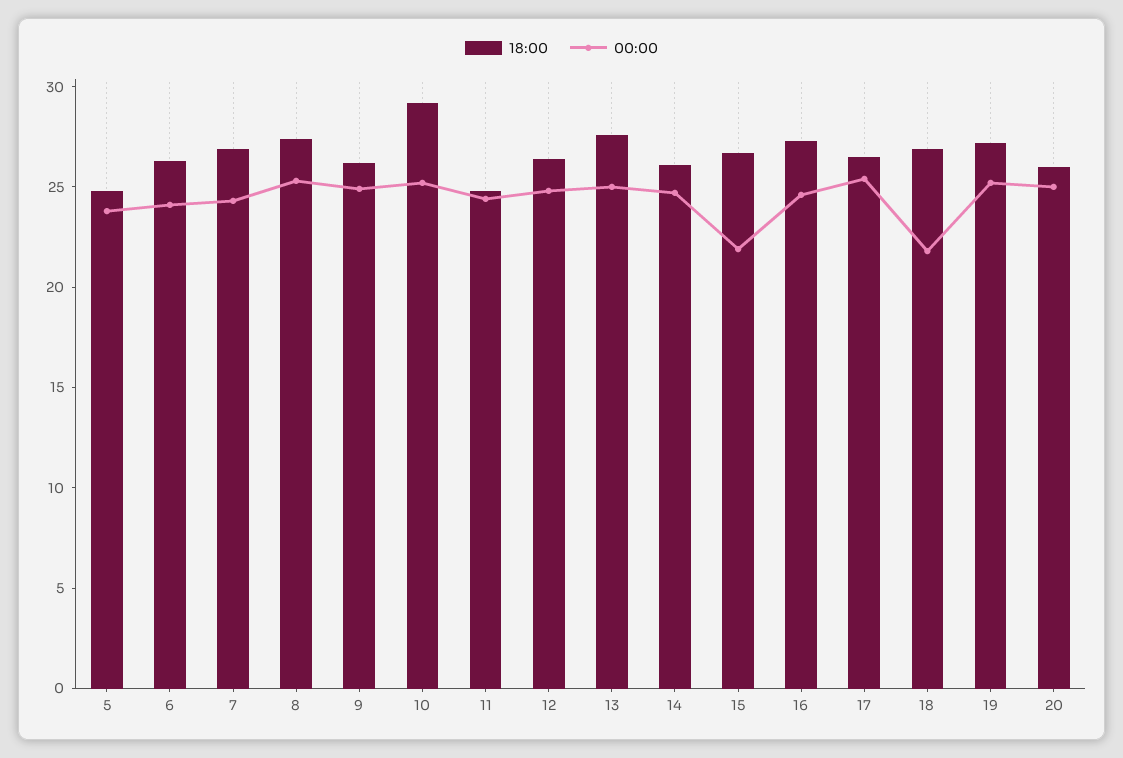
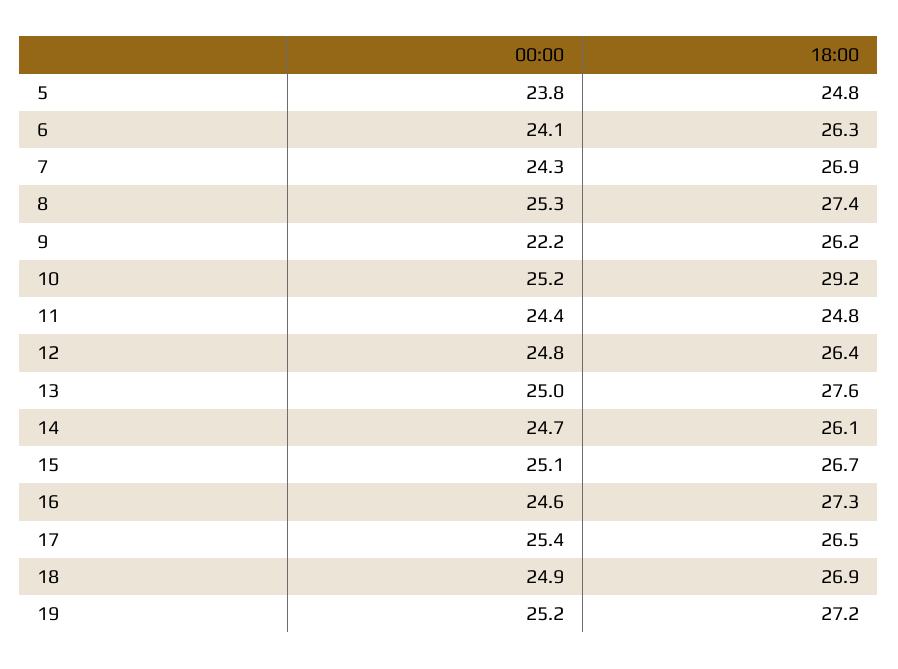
  {
    "18:00": {
      "5": 24.8,
      "6": 26.3,
      "7": 26.9,
      "8": 27.4,
      "9": 26.2,
      "10": 29.2,
      "11": 24.8,
      "12": 26.4,
      "13": 27.6,
      "14": 26.1,
      "15": 26.7,
      "16": 27.3,
      "17": 26.5,
      "18": 26.9,
-     "19": 27.2,
+     "19": 27.2
-     "20": 26
    },
    "00:00": {
      "5": 23.8,
      "6": 24.1,
      "7": 24.3,
      "8": 25.3,
-     "9": 25,
+     "9": 22.2,
      "10": 25.2,
      "11": 24.4,
      "12": 24.8,
      "13": 25,
      "14": 24.7,
-     "15": 22,
+     "15": 25.1,
      "16": 24.6,
      "17": 25.4,
-     "18": 22,
+     "18": 24.9,
-     "19": 25.2,
+     "19": 25.2
-     "20": 25
    }
  }

